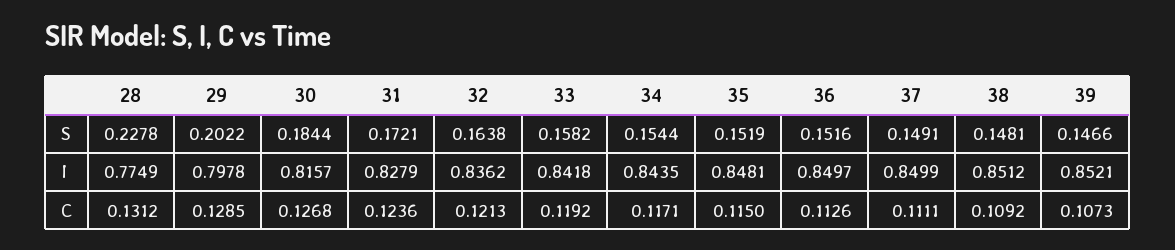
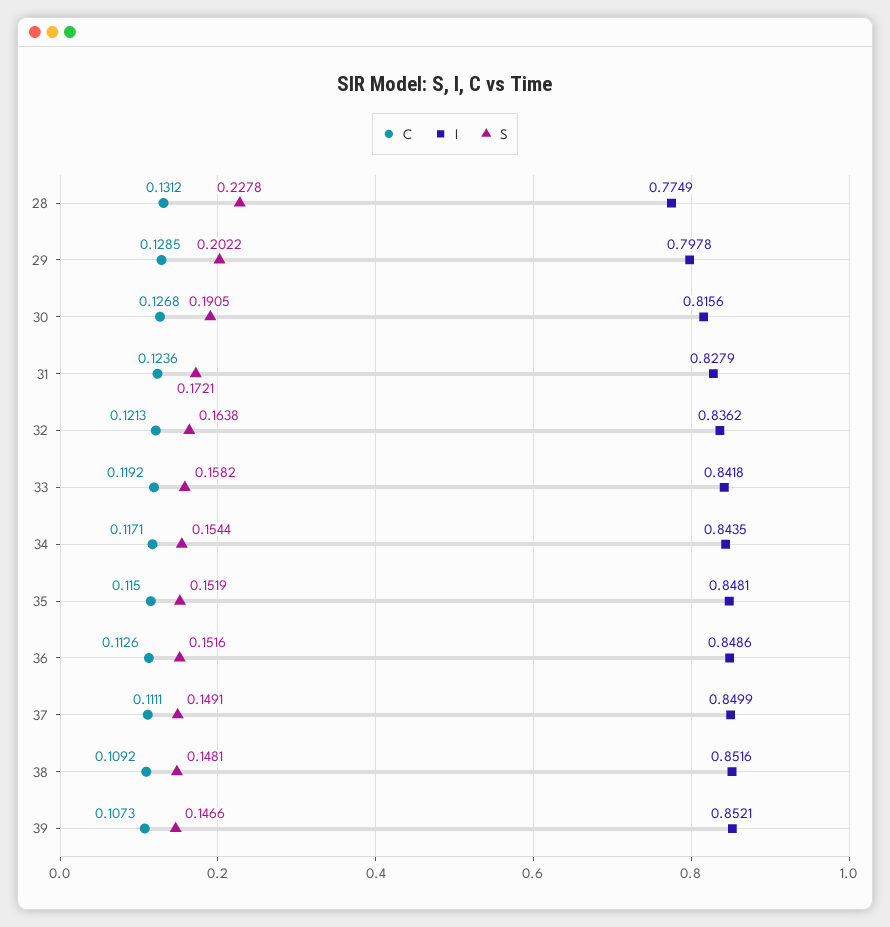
  {
    "S": {
      "28": 0.2278,
      "29": 0.2022,
-     "30": 0.1844,
+     "30": 0.1905,
      "31": 0.1721,
      "32": 0.1638,
      "33": 0.1582,
      "34": 0.1544,
      "35": 0.1519,
      "36": 0.1516,
      "37": 0.1491,
      "38": 0.1481,
      "39": 0.1466
    },
    "I": {
      "28": 0.7749,
      "29": 0.7978,
-     "30": 0.8157,
+     "30": 0.8156,
      "31": 0.8279,
      "32": 0.8362,
      "33": 0.8418,
      "34": 0.8435,
      "35": 0.8481,
-     "36": 0.8497,
+     "36": 0.8486,
      "37": 0.8499,
-     "38": 0.8512,
+     "38": 0.8516,
      "39": 0.8521
    },
    "C": {
      "28": 0.1312,
      "29": 0.1285,
      "30": 0.1268,
      "31": 0.1236,
      "32": 0.1213,
      "33": 0.1192,
      "34": 0.1171,
      "35": 0.115,
      "36": 0.1126,
      "37": 0.1111,
      "38": 0.1092,
      "39": 0.1073
    }
  }

